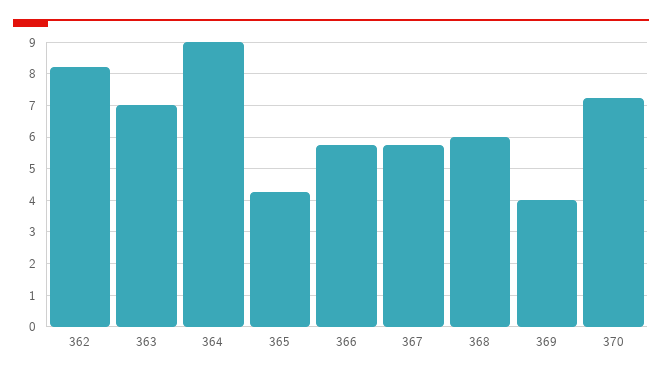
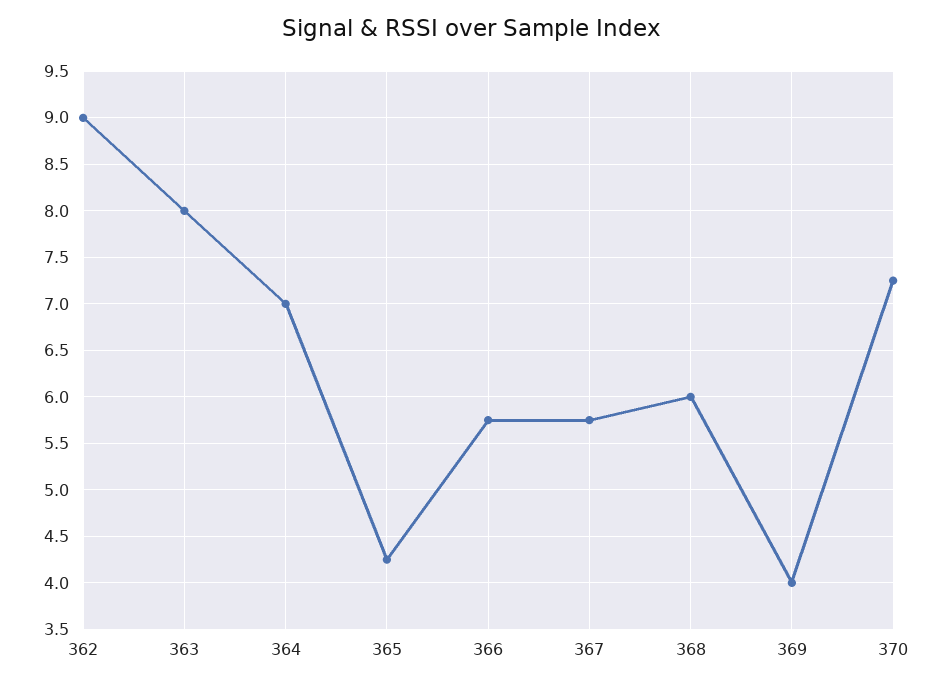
  {
-   "362": 8.2,
+   "362": 9,
-   "363": 7,
+   "363": 8,
-   "364": 9,
+   "364": 7,
    "365": 4.3,
    "366": 5.8,
    "367": 5.8,
    "368": 6,
    "369": 4,
    "370": 7.3
  }

